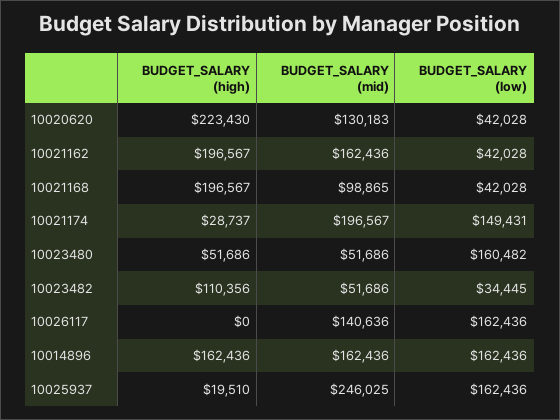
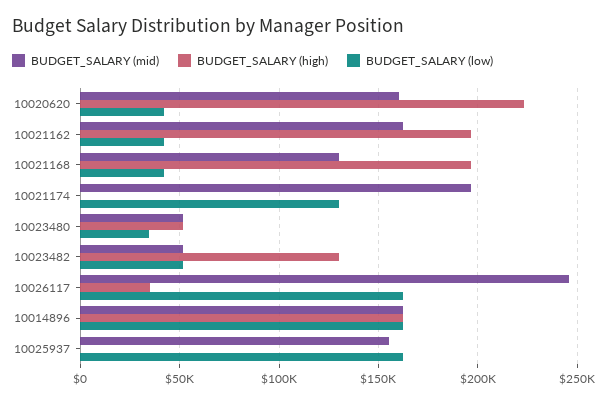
  {
    "BUDGET_SALARY (high)": {
      "10020620": 223430,
      "10021162": 196567,
      "10021168": 196567,
-     "10021174": 28737,
+     "10021174": 0,
      "10023480": 51686,
-     "10023482": 110356,
+     "10023482": 130000,
-     "10026117": 0,
+     "10026117": 35000,
      "10014896": 162436,
-     "10025937": 19510
+     "10025937": 0
    },
    "BUDGET_SALARY (mid)": {
-     "10020620": 130183,
+     "10020620": 160000,
      "10021162": 162436,
-     "10021168": 98865,
+     "10021168": 130000,
      "10021174": 196567,
      "10023480": 51686,
      "10023482": 51686,
-     "10026117": 140636,
+     "10026117": 245000,
      "10014896": 162436,
-     "10025937": 246025
+     "10025937": 155000
    },
    "BUDGET_SALARY (low)": {
      "10020620": 42028,
      "10021162": 42028,
      "10021168": 42028,
-     "10021174": 149431,
+     "10021174": 130000,
-     "10023480": 160482,
+     "10023480": 35000,
-     "10023482": 34445,
+     "10023482": 50000,
      "10026117": 162436,
      "10014896": 162436,
      "10025937": 162436
    }
  }

